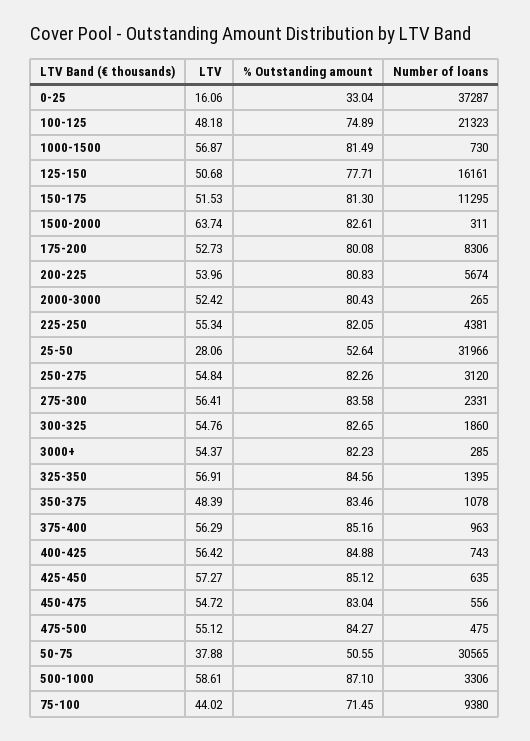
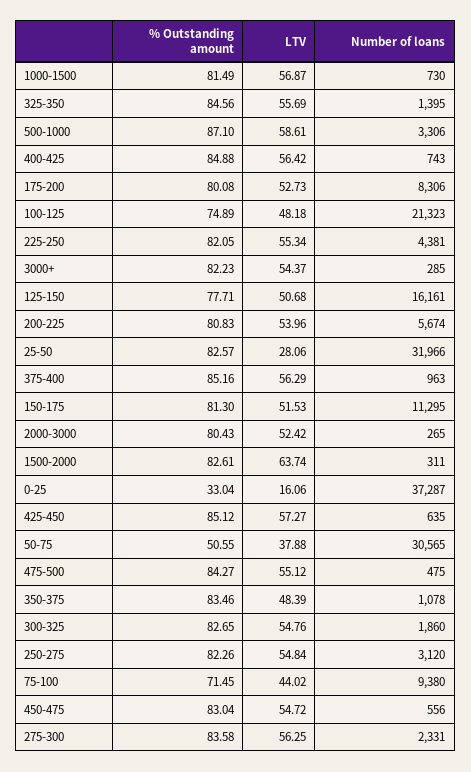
  {
    "LTV": {
      "0-25": 16.06,
      "100-125": 48.18,
      "1000-1500": 56.87,
      "125-150": 50.68,
      "150-175": 51.53,
      "1500-2000": 63.74,
      "175-200": 52.73,
      "200-225": 53.96,
      "2000-3000": 52.42,
      "225-250": 55.34,
      "25-50": 28.06,
      "250-275": 54.84,
-     "275-300": 56.41,
+     "275-300": 56.25,
      "300-325": 54.76,
      "3000+": 54.37,
-     "325-350": 56.91,
+     "325-350": 55.69,
      "350-375": 48.39,
      "375-400": 56.29,
      "400-425": 56.42,
      "425-450": 57.27,
      "450-475": 54.72,
      "475-500": 55.12,
      "50-75": 37.88,
      "500-1000": 58.61,
      "75-100": 44.02
    },
    "% Outstanding amount": {
      "0-25": 33.04,
      "100-125": 74.89,
      "1000-1500": 81.49,
      "125-150": 77.71,
      "150-175": 81.3,
      "1500-2000": 82.61,
      "175-200": 80.08,
      "200-225": 80.83,
      "2000-3000": 80.43,
      "225-250": 82.05,
-     "25-50": 52.64,
+     "25-50": 82.57,
      "250-275": 82.26,
      "275-300": 83.58,
      "300-325": 82.65,
      "3000+": 82.23,
      "325-350": 84.56,
      "350-375": 83.46,
      "375-400": 85.16,
      "400-425": 84.88,
      "425-450": 85.12,
      "450-475": 83.04,
      "475-500": 84.27,
      "50-75": 50.55,
      "500-1000": 87.1,
      "75-100": 71.45
    },
    "Number of loans": {
      "0-25": 37287,
      "100-125": 21323,
      "1000-1500": 730,
      "125-150": 16161,
      "150-175": 11295,
      "1500-2000": 311,
      "175-200": 8306,
      "200-225": 5674,
      "2000-3000": 265,
      "225-250": 4381,
      "25-50": 31966,
      "250-275": 3120,
      "275-300": 2331,
      "300-325": 1860,
      "3000+": 285,
      "325-350": 1395,
      "350-375": 1078,
      "375-400": 963,
      "400-425": 743,
      "425-450": 635,
      "450-475": 556,
      "475-500": 475,
      "50-75": 30565,
      "500-1000": 3306,
      "75-100": 9380
    }
  }

